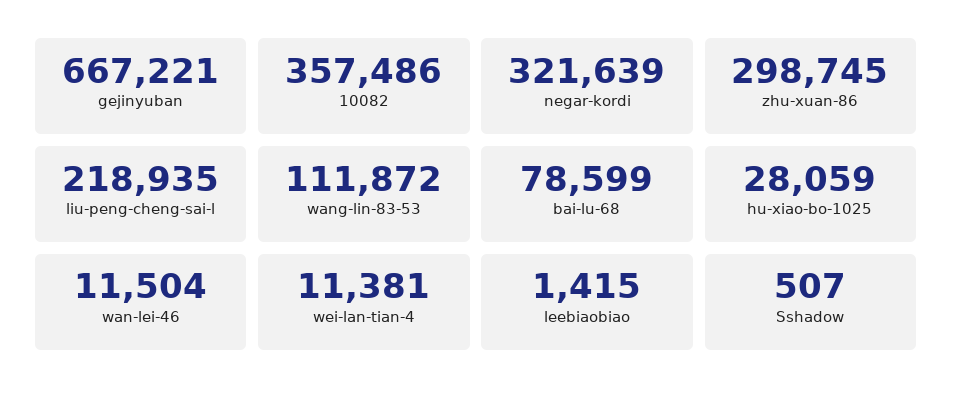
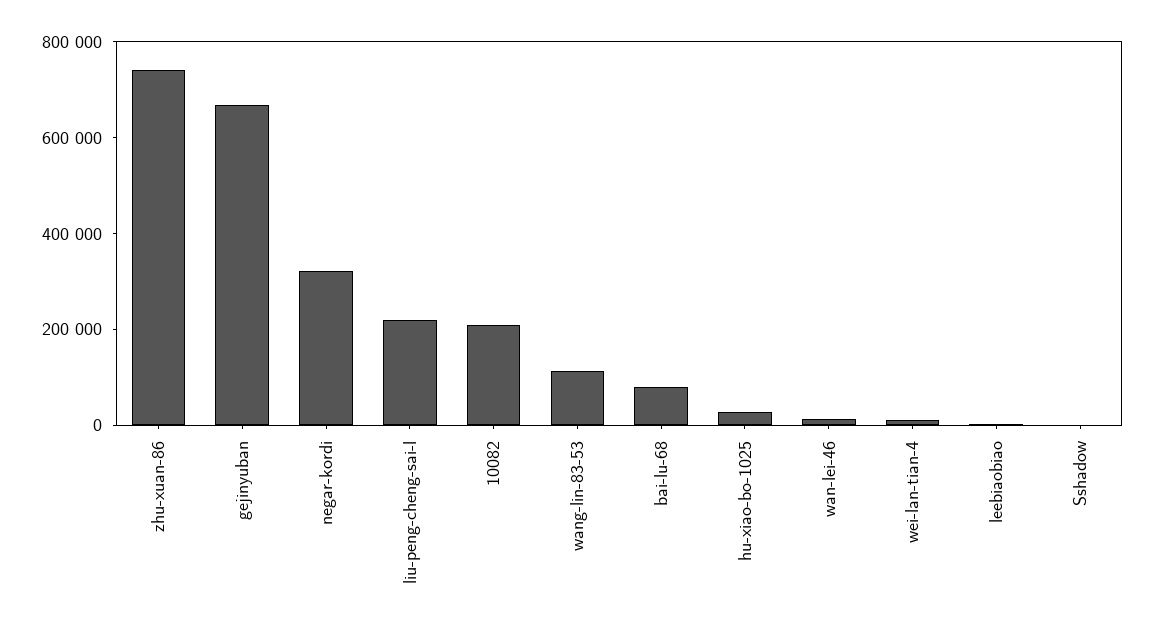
  {
    "gejinyuban": 667221,
-   "10082": 357486,
+   "10082": 200000,
    "negar-kordi": 321639,
-   "zhu-xuan-86": 298745,
+   "zhu-xuan-86": 750000,
    "liu-peng-cheng-sai-l": 218935,
    "wang-lin-83-53": 111872,
    "bai-lu-68": 78599,
    "hu-xiao-bo-1025": 28059,
    "wan-lei-46": 11504,
    "wei-lan-tian-4": 11381,
    "leebiaobiao": 1415,
    "Sshadow": 507
  }

